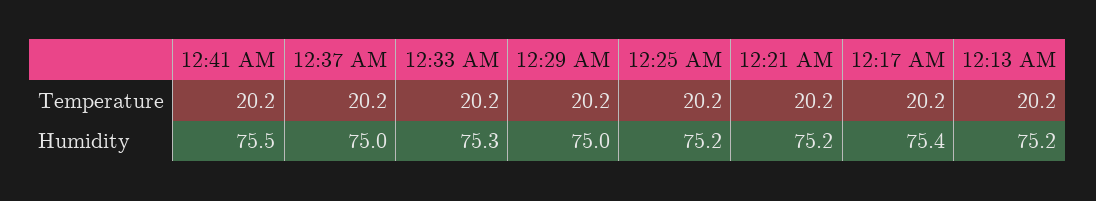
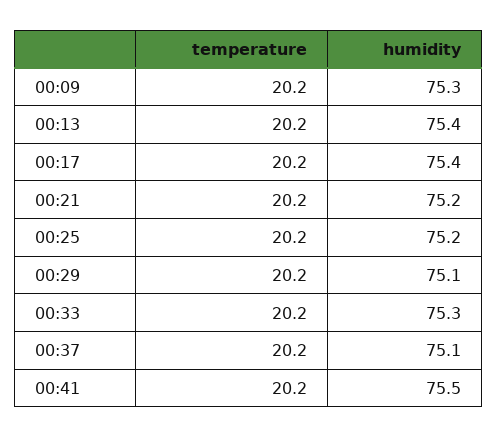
  {
    "12:41 AM": {
      "Temperature": 20.2,
      "Humidity": 75.5
    },
    "12:37 AM": {
      "Temperature": 20.2,
-     "Humidity": 75
+     "Humidity": 75.1
    },
    "12:33 AM": {
      "Temperature": 20.2,
      "Humidity": 75.3
    },
    "12:29 AM": {
      "Temperature": 20.2,
-     "Humidity": 75
+     "Humidity": 75.1
    },
    "12:25 AM": {
      "Temperature": 20.2,
      "Humidity": 75.2
    },
    "12:21 AM": {
      "Temperature": 20.2,
      "Humidity": 75.2
    },
    "12:17 AM": {
      "Temperature": 20.2,
      "Humidity": 75.4
    },
    "12:13 AM": {
      "Temperature": 20.2,
-     "Humidity": 75.2
+     "Humidity": 75.4
-   }
+   },
+   "00:09": {
+     "Temperature": 20.2,
+     "Humidity": 75.3
+   }
  }

